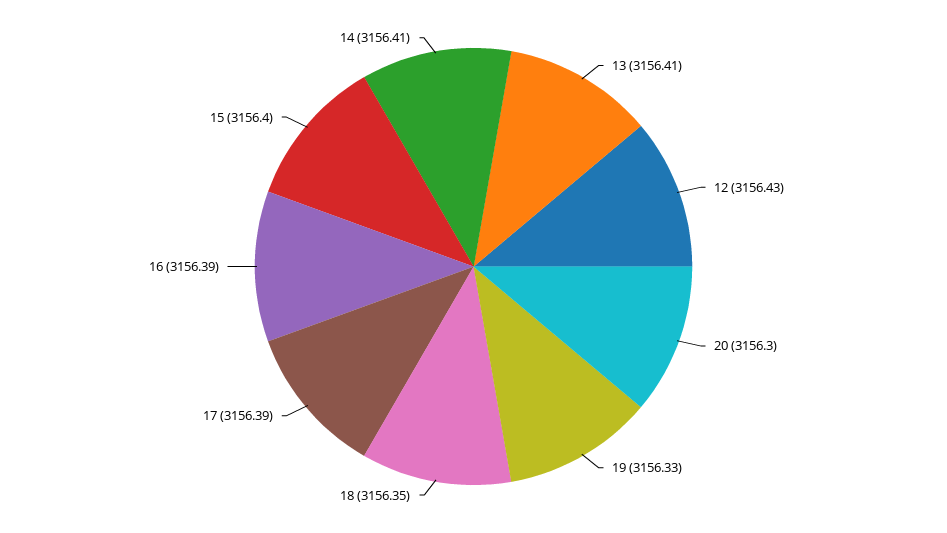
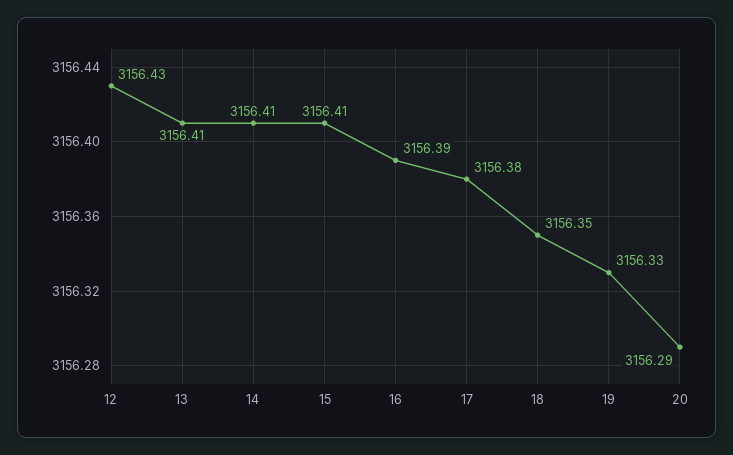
  {
    "13": 3156.41,
    "12": 3156.43,
-   "20": 3156.3,
+   "20": 3156.29,
    "19": 3156.33,
    "18": 3156.35,
-   "17": 3156.39,
+   "17": 3156.38,
    "16": 3156.39,
-   "15": 3156.4,
+   "15": 3156.41,
    "14": 3156.41
  }

